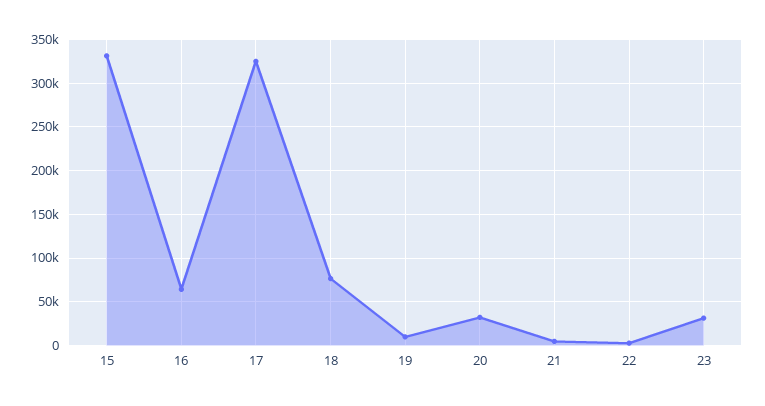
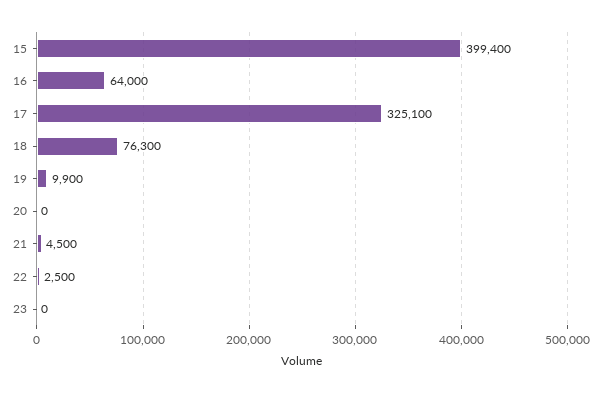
  {
-   "15": 330000,
+   "15": 399400,
    "16": 64000,
    "17": 325100,
    "18": 76300,
    "19": 9900,
-   "20": 30000,
+   "20": 0,
    "21": 4500,
    "22": 2500,
-   "23": 30000
+   "23": 0
  }

